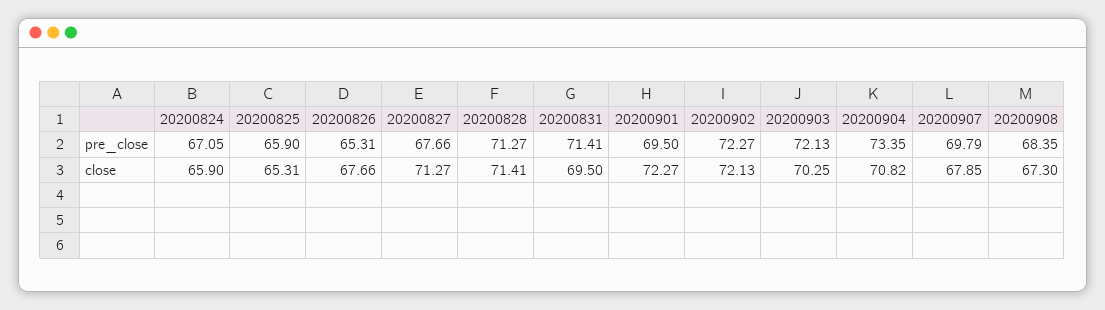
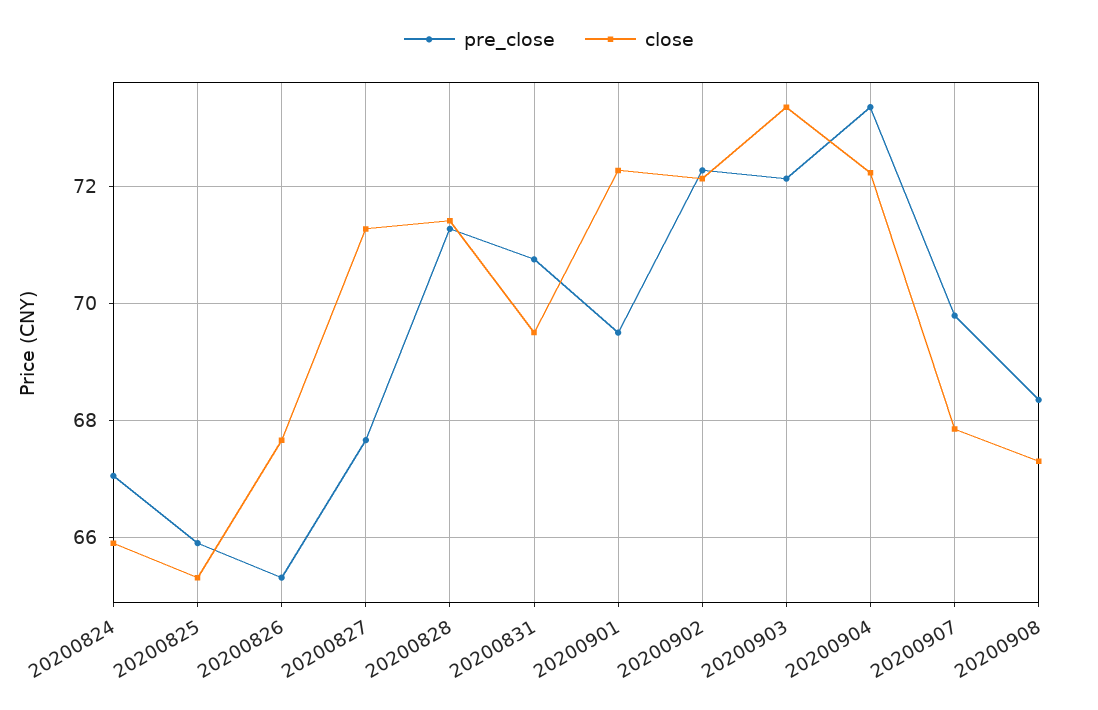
  {
    "pre_close": {
      "20200824": 67.05,
      "20200825": 65.9,
      "20200826": 65.31,
      "20200827": 67.66,
      "20200828": 71.27,
-     "20200831": 71.41,
+     "20200831": 70.8,
      "20200901": 69.5,
      "20200902": 72.27,
      "20200903": 72.13,
      "20200904": 73.35,
      "20200907": 69.79,
      "20200908": 68.35
    },
    "close": {
      "20200824": 65.9,
      "20200825": 65.31,
      "20200826": 67.66,
      "20200827": 71.27,
      "20200828": 71.41,
      "20200831": 69.5,
      "20200901": 72.27,
      "20200902": 72.13,
-     "20200903": 70.25,
+     "20200903": 73.4,
-     "20200904": 70.82,
+     "20200904": 72.2,
      "20200907": 67.85,
      "20200908": 67.3
    }
  }

